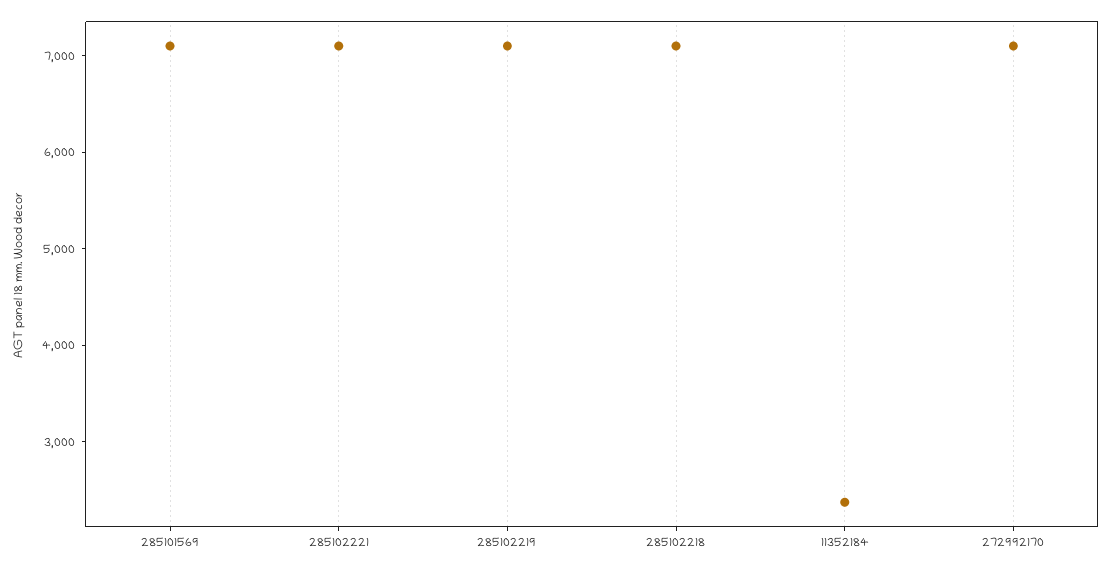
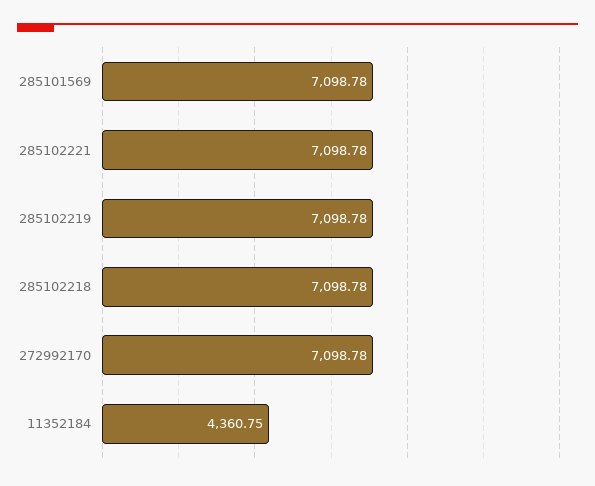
  {
    "285101569": 7098.78,
    "285102221": 7098.78,
    "285102219": 7098.78,
    "285102218": 7098.78,
-   "11352184": 2400,
+   "11352184": 4360.75,
    "272992170": 7098.78
  }

